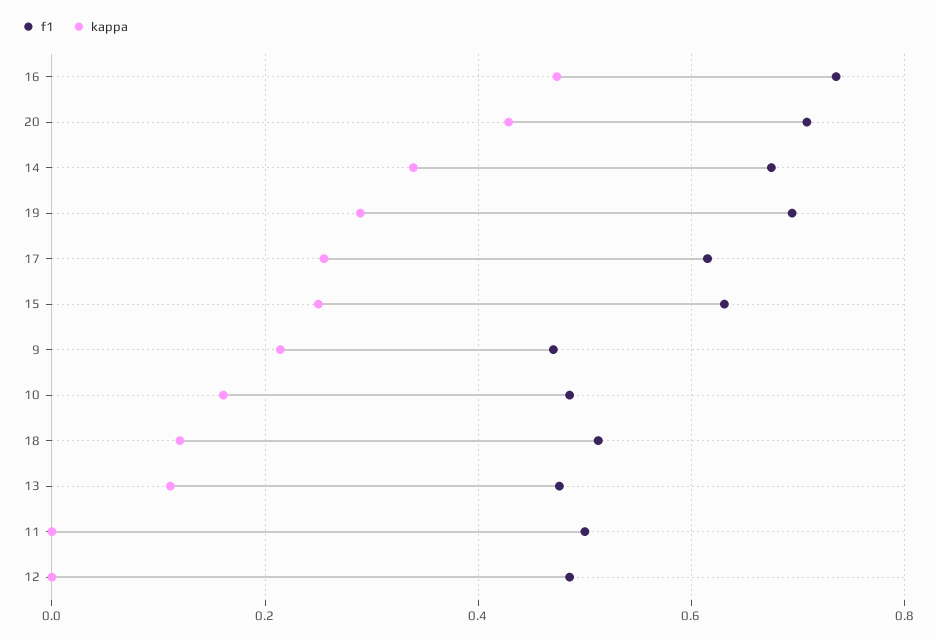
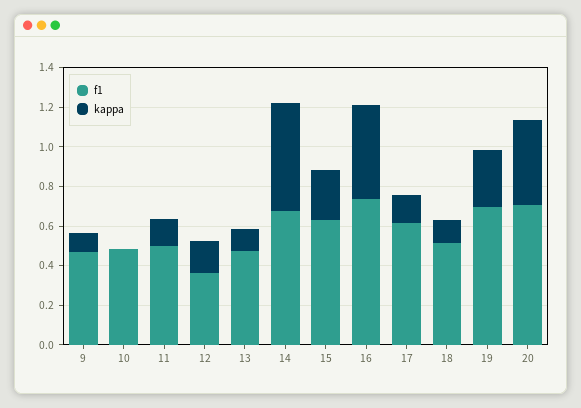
  {
    "f1": {
      "16": 0.74,
      "20": 0.7,
      "14": 0.68,
      "19": 0.7,
      "17": 0.62,
      "15": 0.64,
      "9": 0.48,
      "10": 0.48,
      "18": 0.52,
      "13": 0.48,
      "11": 0.5,
-     "12": 0.48
+     "12": 0.35
    },
    "kappa": {
      "16": 0.48,
      "20": 0.42,
-     "14": 0.34,
+     "14": 0.55,
      "19": 0.28,
-     "17": 0.26,
+     "17": 0.15,
      "15": 0.26,
-     "9": 0.22,
+     "9": 0.1,
-     "10": 0.16,
+     "10": 0,
      "18": 0.12,
      "13": 0.12,
-     "11": 0,
+     "11": 0.15,
-     "12": 0
+     "12": 0.15
    }
  }

